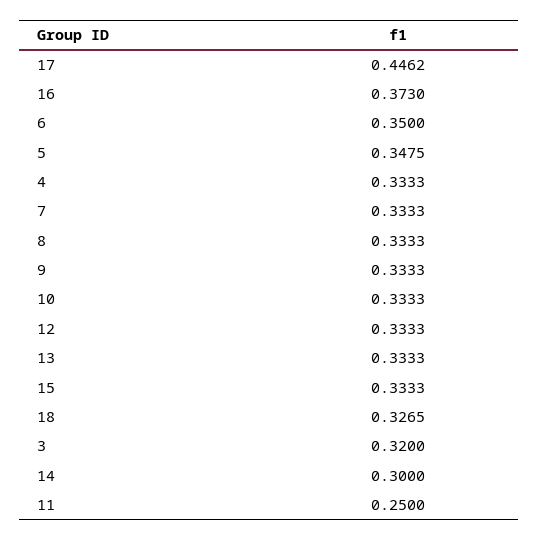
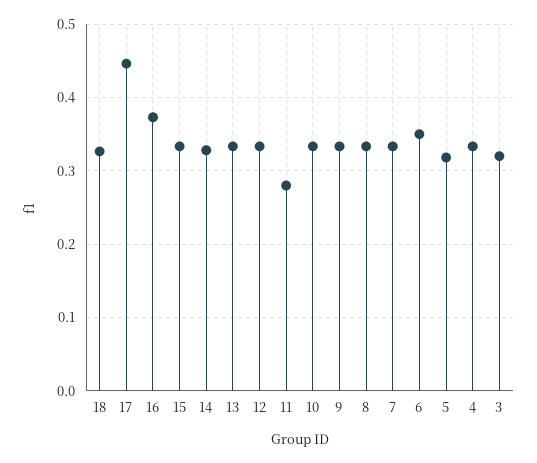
  {
    "17": 0.4462,
    "16": 0.373,
    "6": 0.35,
-   "5": 0.3475,
+   "5": 0.32,
    "4": 0.3333,
    "7": 0.3333,
    "8": 0.3333,
    "9": 0.3333,
    "10": 0.3333,
    "12": 0.3333,
    "13": 0.3333,
    "15": 0.3333,
    "18": 0.3265,
    "3": 0.32,
-   "14": 0.3,
+   "14": 0.33,
-   "11": 0.25
+   "11": 0.28
  }

